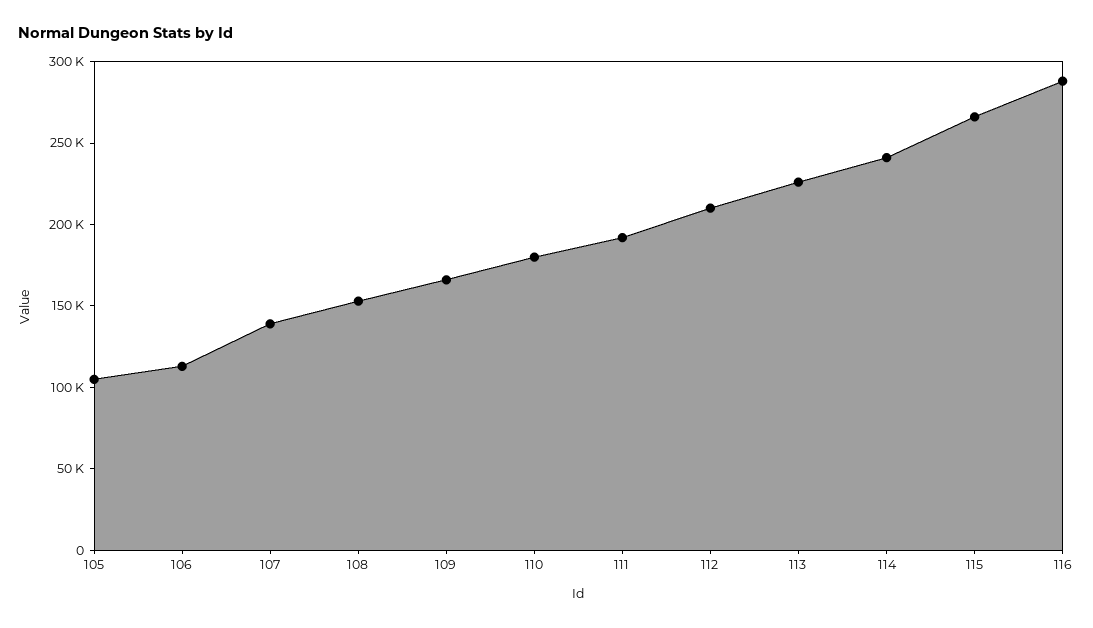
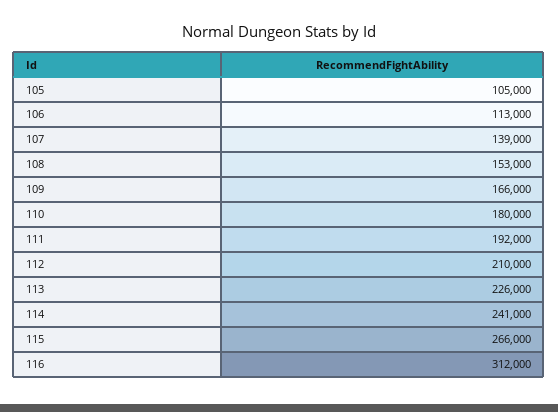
  {
    "105": 105000,
    "106": 113000,
    "107": 139000,
    "108": 153000,
    "109": 166000,
    "110": 180000,
    "111": 192000,
    "112": 210000,
    "113": 226000,
    "114": 241000,
    "115": 266000,
-   "116": 290000
+   "116": 312000
  }

